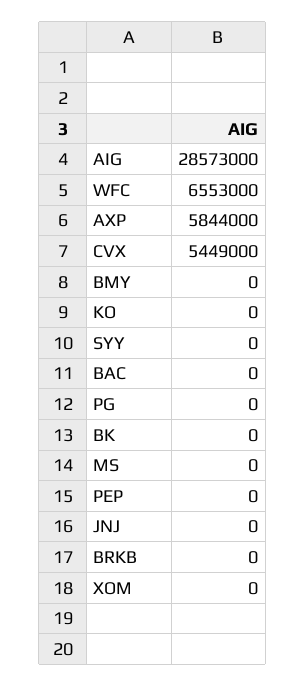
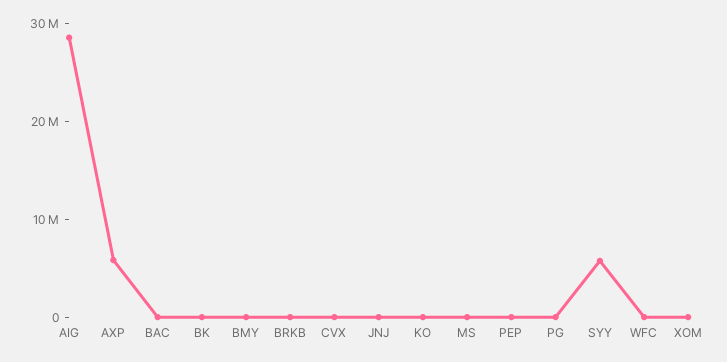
  {
    "AIG": 28573000,
-   "WFC": 6553000,
+   "WFC": 0,
    "AXP": 5844000,
-   "CVX": 5449000,
+   "CVX": 0,
    "BMY": 0,
    "KO": 0,
-   "SYY": 0,
+   "SYY": 6000000,
    "BAC": 0,
    "PG": 0,
    "BK": 0,
    "MS": 0,
    "PEP": 0,
    "JNJ": 0,
    "BRKB": 0,
    "XOM": 0
  }

